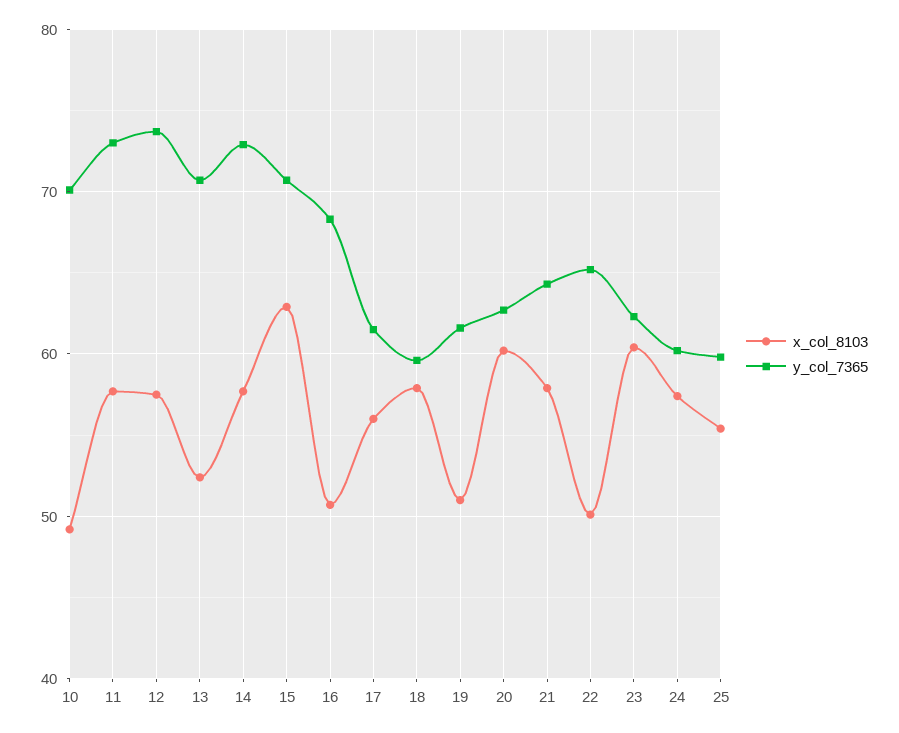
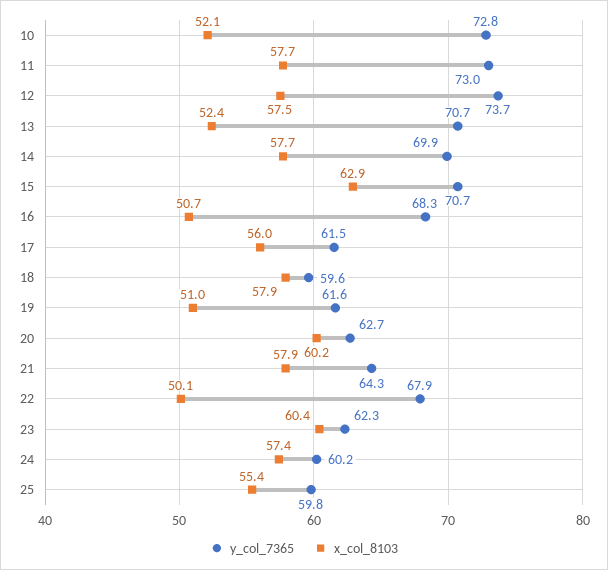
  {
    "x_col_8103": {
-     "10": 49,
+     "10": 52.1,
      "11": 57.7,
      "12": 57.5,
      "13": 52.4,
      "14": 57.7,
      "15": 62.9,
      "16": 50.7,
      "17": 56,
      "18": 57.9,
      "19": 51,
      "20": 60.2,
      "21": 57.9,
      "22": 50.1,
      "23": 60.4,
      "24": 57.4,
      "25": 55.4
    },
    "y_col_7365": {
-     "10": 70,
+     "10": 72.8,
      "11": 73,
      "12": 73.7,
      "13": 70.7,
-     "14": 73,
+     "14": 69.9,
      "15": 70.7,
      "16": 68.3,
      "17": 61.5,
      "18": 59.6,
      "19": 61.6,
      "20": 62.7,
      "21": 64.3,
-     "22": 65,
+     "22": 67.9,
      "23": 62.3,
      "24": 60.2,
      "25": 59.8
    }
  }

